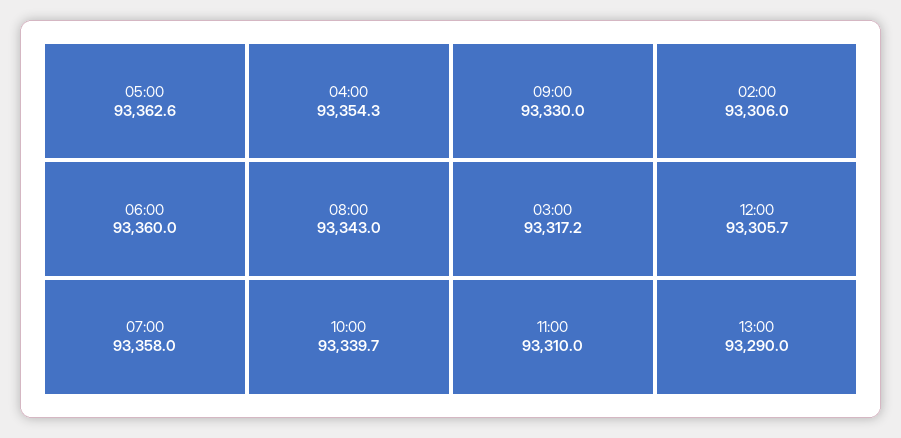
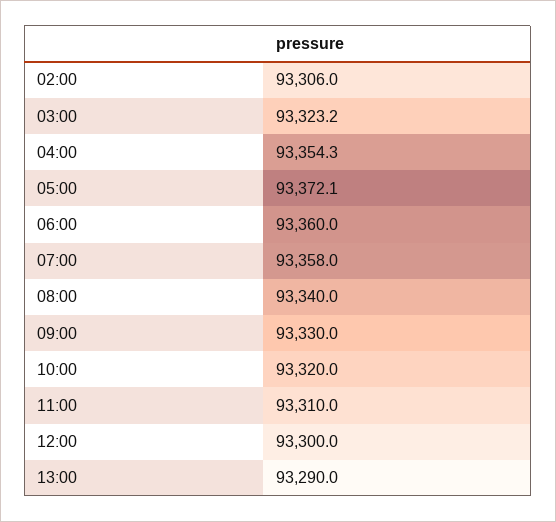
  {
-   "05:00": 93362.6,
+   "05:00": 93372.1,
    "06:00": 93360,
    "07:00": 93358,
    "04:00": 93354.3,
-   "08:00": 93343,
+   "08:00": 93340,
-   "10:00": 93339.7,
+   "10:00": 93320,
    "09:00": 93330,
-   "03:00": 93317.2,
+   "03:00": 93323.2,
    "11:00": 93310,
    "02:00": 93306,
-   "12:00": 93305.7,
+   "12:00": 93300,
    "13:00": 93290
  }

